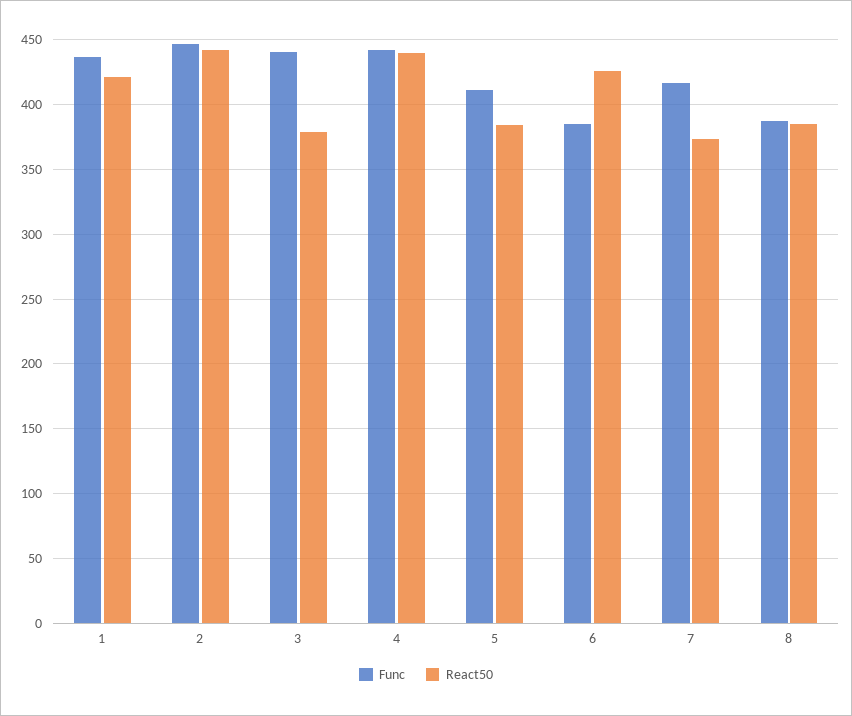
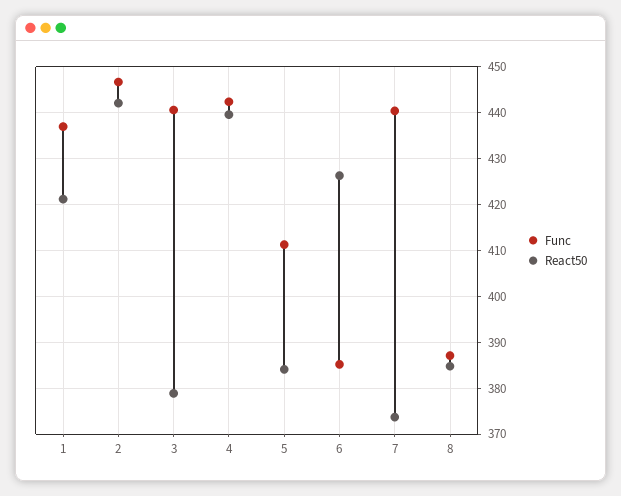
  {
    "Func": {
      "1": 438,
      "2": 446,
      "3": 440,
      "4": 442,
      "5": 412,
      "6": 386,
-     "7": 415,
+     "7": 440,
      "8": 388
    },
    "React50": {
      "1": 422,
      "2": 442,
      "3": 378,
      "4": 440,
      "5": 384,
      "6": 426,
      "7": 374,
      "8": 384
    }
  }

